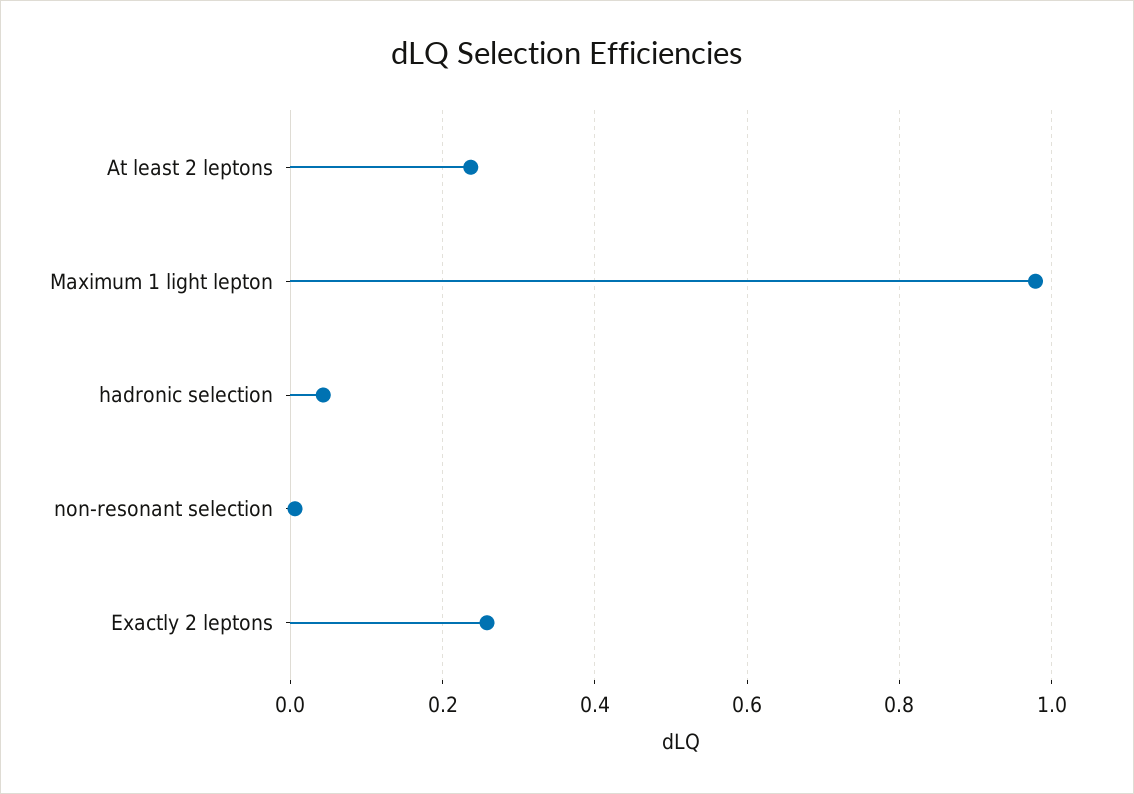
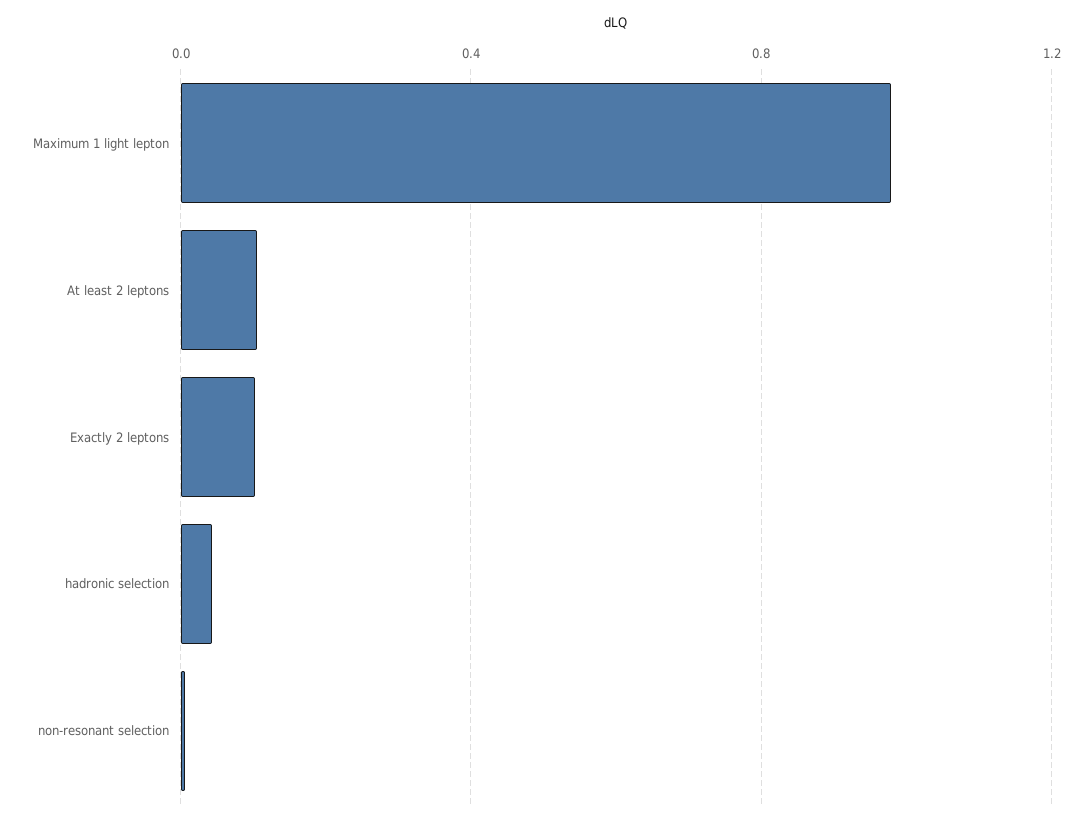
  {
-   "At least 2 leptons": 0.24,
+   "At least 2 leptons": 0.1,
    "Maximum 1 light lepton": 0.98,
    "hadronic selection": 0.04,
    "non-resonant selection": 0,
-   "Exactly 2 leptons": 0.26
+   "Exactly 2 leptons": 0.1
  }

